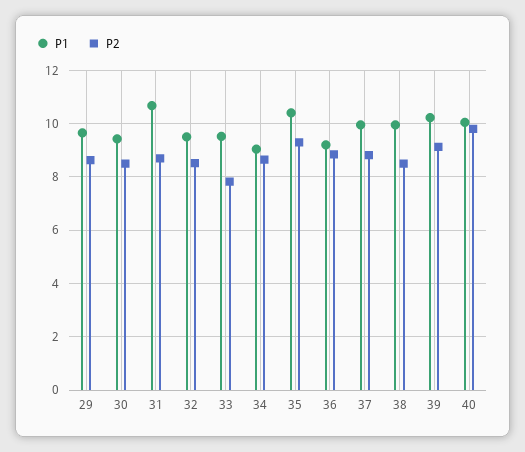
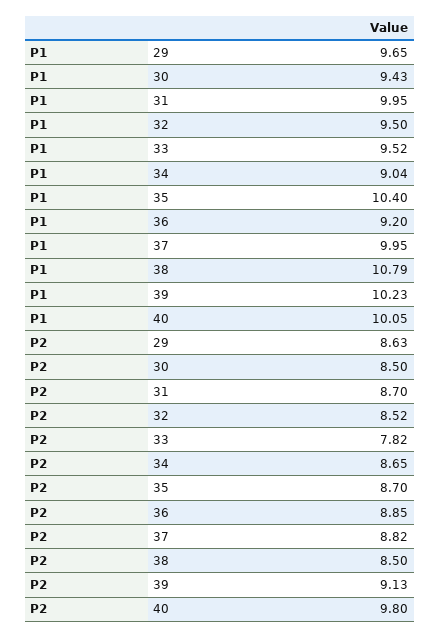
  {
    "P1": {
      "29": 9.65,
      "30": 9.43,
-     "31": 10.75,
+     "31": 9.95,
      "32": 9.5,
      "33": 9.52,
      "34": 9.04,
      "35": 10.4,
      "36": 9.2,
      "37": 9.95,
-     "38": 10,
+     "38": 10.79,
      "39": 10.23,
      "40": 10.05
    },
    "P2": {
      "29": 8.63,
      "30": 8.5,
      "31": 8.7,
      "32": 8.52,
      "33": 7.82,
      "34": 8.65,
-     "35": 9.25,
+     "35": 8.7,
      "36": 8.85,
      "37": 8.82,
      "38": 8.5,
      "39": 9.13,
      "40": 9.8
    }
  }

